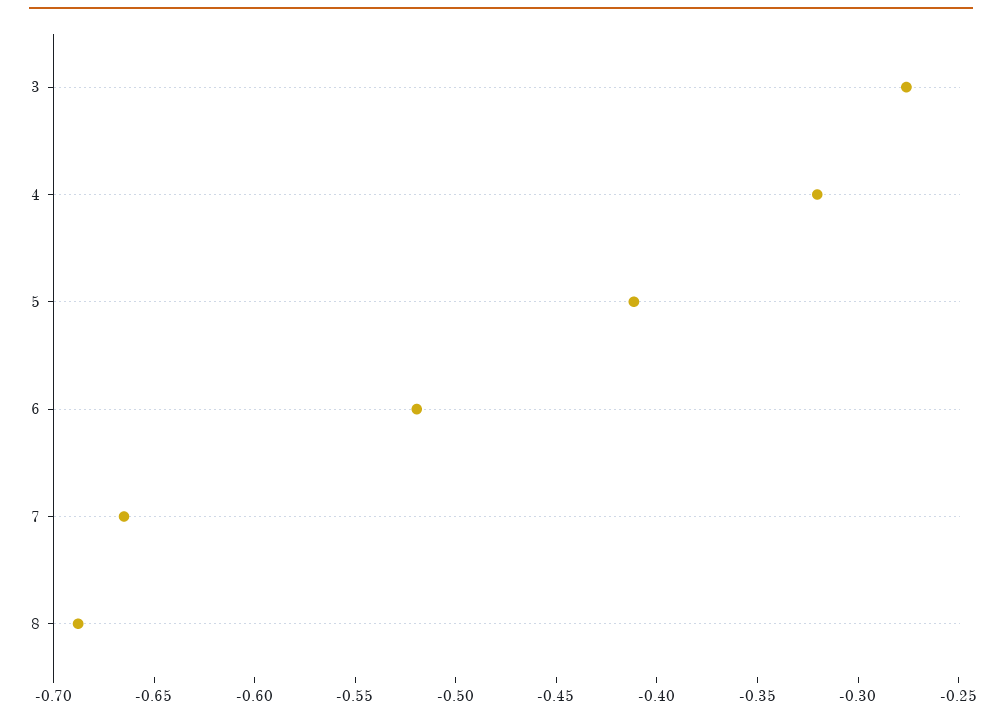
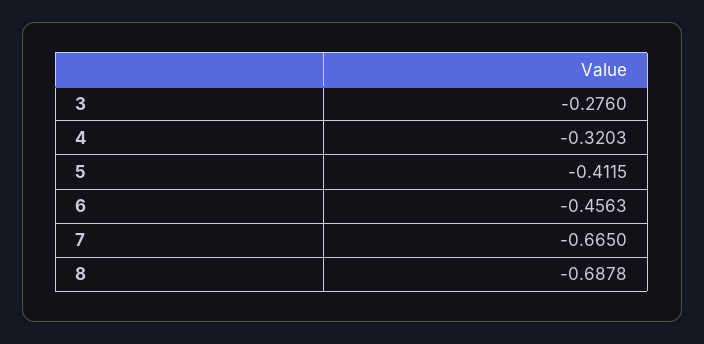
  {
    "3": -0.276,
    "4": -0.3203,
    "5": -0.4115,
-   "6": -0.52,
+   "6": -0.4563,
    "7": -0.665,
    "8": -0.6878
  }

